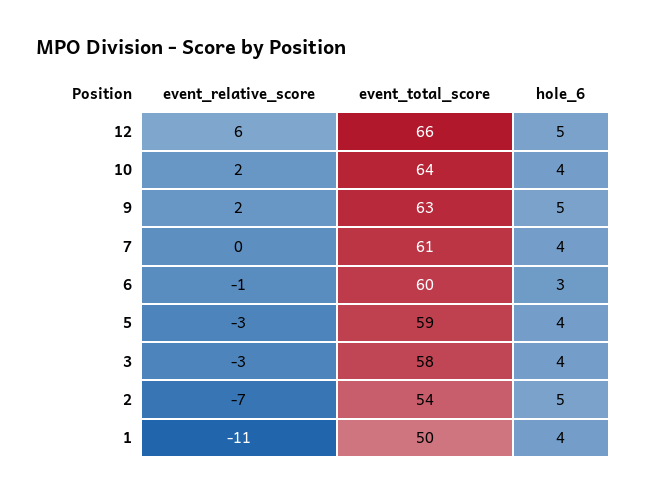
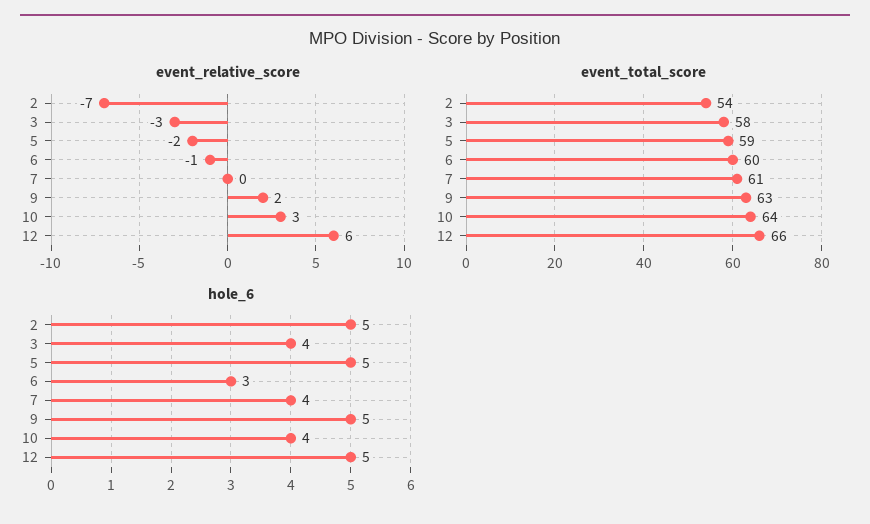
  {
    "event_relative_score": {
      "12": 6,
-     "10": 2,
+     "10": 3,
      "9": 2,
      "7": 0,
      "6": -1,
-     "5": -3,
+     "5": -2,
      "3": -3,
-     "2": -7,
+     "2": -7
-     "1": -11
    },
    "event_total_score": {
      "12": 66,
      "10": 64,
      "9": 63,
      "7": 61,
      "6": 60,
      "5": 59,
      "3": 58,
-     "2": 54,
+     "2": 54
-     "1": 50
    },
    "hole_6": {
      "12": 5,
      "10": 4,
      "9": 5,
      "7": 4,
      "6": 3,
-     "5": 4,
+     "5": 5,
      "3": 4,
-     "2": 5,
+     "2": 5
-     "1": 4
    }
  }

